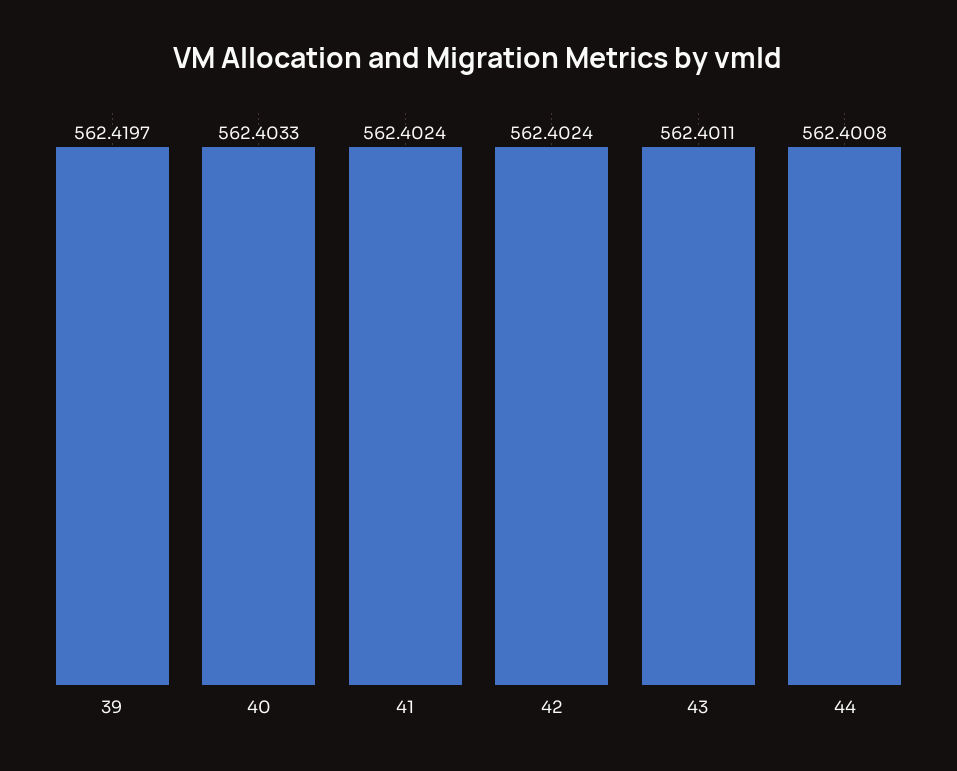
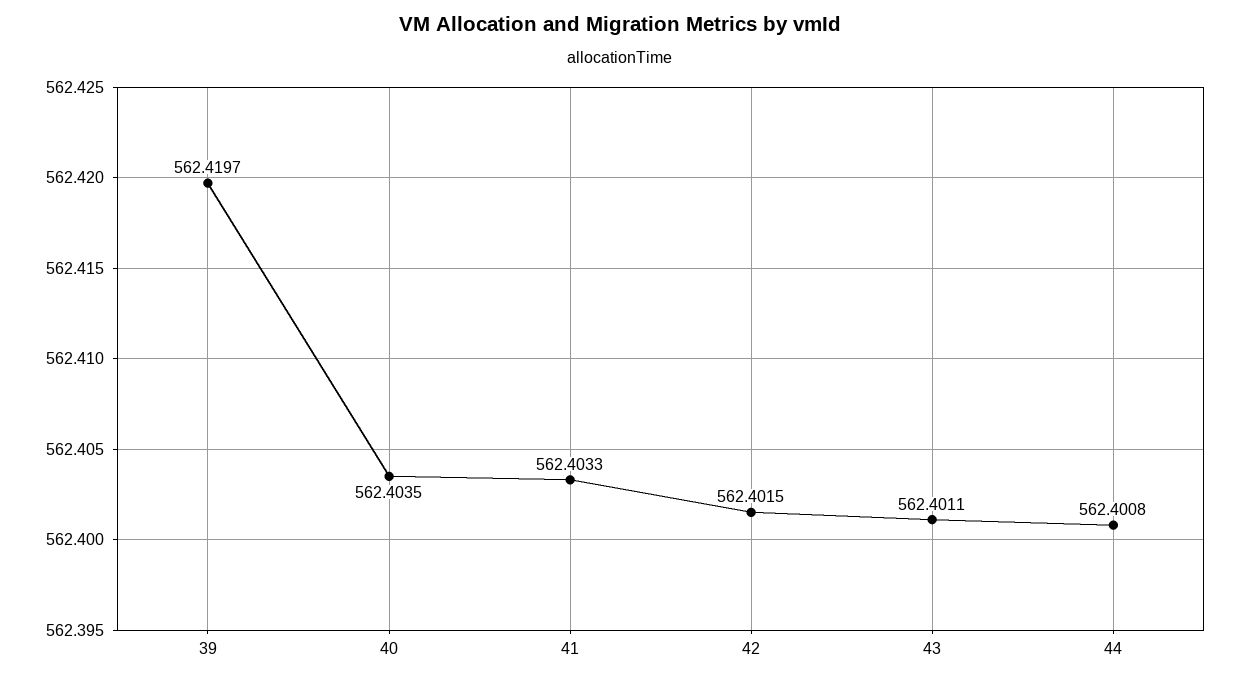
  {
    "39": 562.4197,
-   "40": 562.4033,
+   "40": 562.4035,
-   "41": 562.4024,
+   "41": 562.4033,
-   "42": 562.4024,
+   "42": 562.4015,
    "43": 562.4011,
    "44": 562.4008
  }

